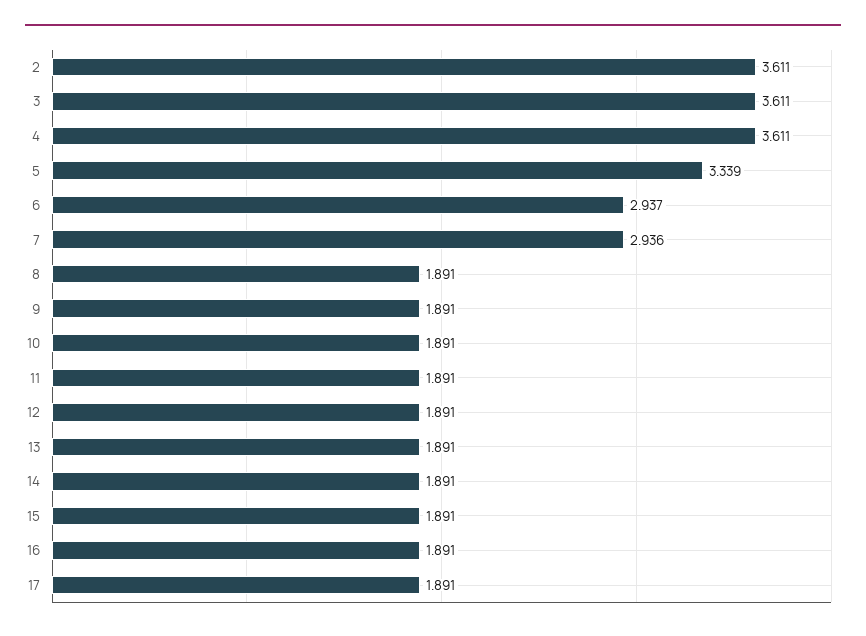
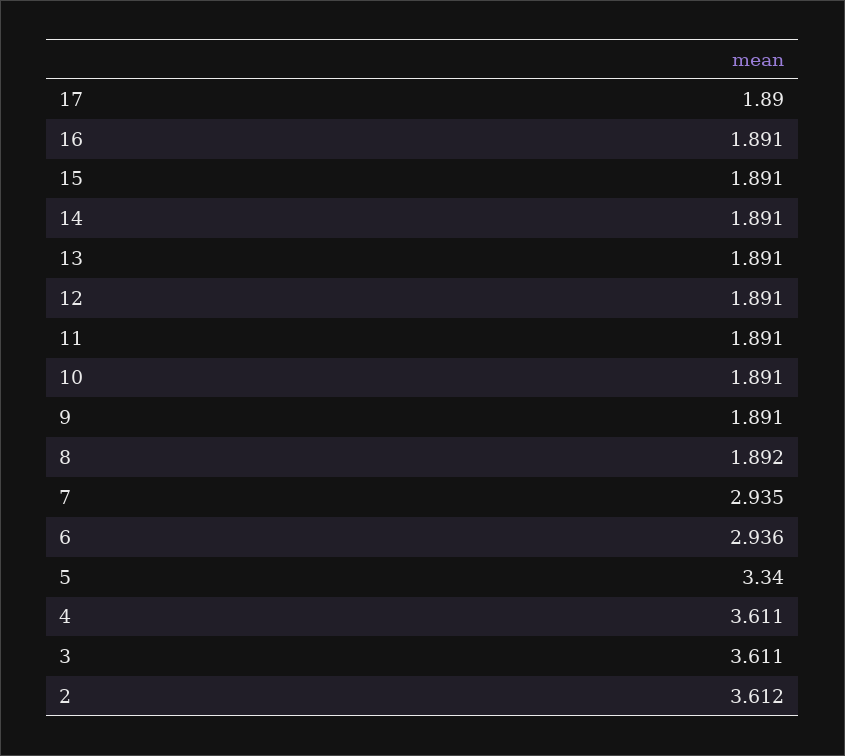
  {
-   "2": 3.611,
+   "2": 3.612,
    "3": 3.611,
    "4": 3.611,
-   "5": 3.339,
+   "5": 3.34,
-   "6": 2.937,
+   "6": 2.936,
-   "7": 2.936,
+   "7": 2.935,
-   "8": 1.891,
+   "8": 1.892,
    "9": 1.891,
    "10": 1.891,
    "11": 1.891,
    "12": 1.891,
    "13": 1.891,
    "14": 1.891,
    "15": 1.891,
    "16": 1.891,
-   "17": 1.891
+   "17": 1.89
  }

